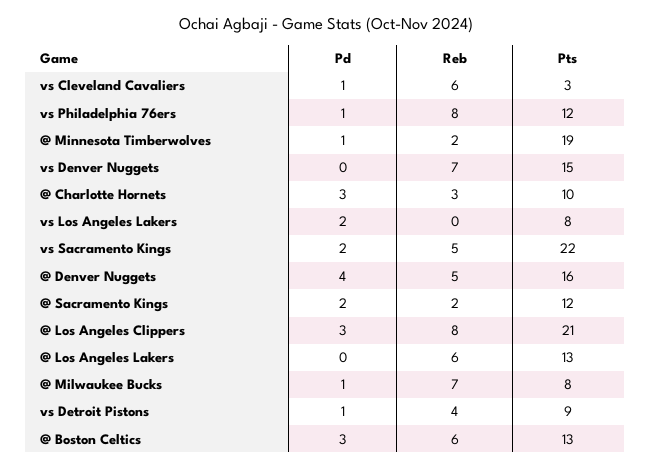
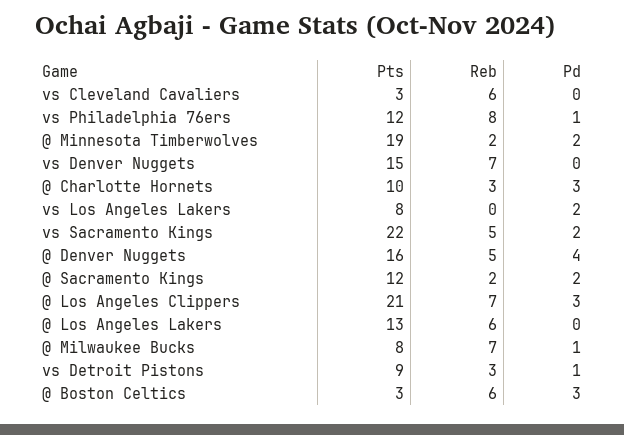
  {
    "Pd": {
-     "vs Cleveland Cavaliers": 1,
+     "vs Cleveland Cavaliers": 0,
      "vs Philadelphia 76ers": 1,
-     "@ Minnesota Timberwolves": 1,
+     "@ Minnesota Timberwolves": 2,
      "vs Denver Nuggets": 0,
      "@ Charlotte Hornets": 3,
      "vs Los Angeles Lakers": 2,
      "vs Sacramento Kings": 2,
      "@ Denver Nuggets": 4,
      "@ Sacramento Kings": 2,
      "@ Los Angeles Clippers": 3,
      "@ Los Angeles Lakers": 0,
      "@ Milwaukee Bucks": 1,
      "vs Detroit Pistons": 1,
      "@ Boston Celtics": 3
    },
    "Reb": {
      "vs Cleveland Cavaliers": 6,
      "vs Philadelphia 76ers": 8,
      "@ Minnesota Timberwolves": 2,
      "vs Denver Nuggets": 7,
      "@ Charlotte Hornets": 3,
      "vs Los Angeles Lakers": 0,
      "vs Sacramento Kings": 5,
      "@ Denver Nuggets": 5,
      "@ Sacramento Kings": 2,
-     "@ Los Angeles Clippers": 8,
+     "@ Los Angeles Clippers": 7,
      "@ Los Angeles Lakers": 6,
      "@ Milwaukee Bucks": 7,
-     "vs Detroit Pistons": 4,
+     "vs Detroit Pistons": 3,
      "@ Boston Celtics": 6
    },
    "Pts": {
      "vs Cleveland Cavaliers": 3,
      "vs Philadelphia 76ers": 12,
      "@ Minnesota Timberwolves": 19,
      "vs Denver Nuggets": 15,
      "@ Charlotte Hornets": 10,
      "vs Los Angeles Lakers": 8,
      "vs Sacramento Kings": 22,
      "@ Denver Nuggets": 16,
      "@ Sacramento Kings": 12,
      "@ Los Angeles Clippers": 21,
      "@ Los Angeles Lakers": 13,
      "@ Milwaukee Bucks": 8,
      "vs Detroit Pistons": 9,
-     "@ Boston Celtics": 13
+     "@ Boston Celtics": 3
    }
  }

